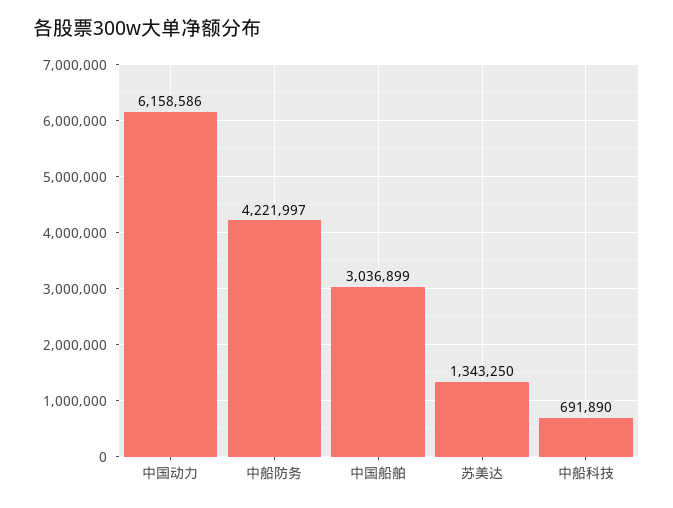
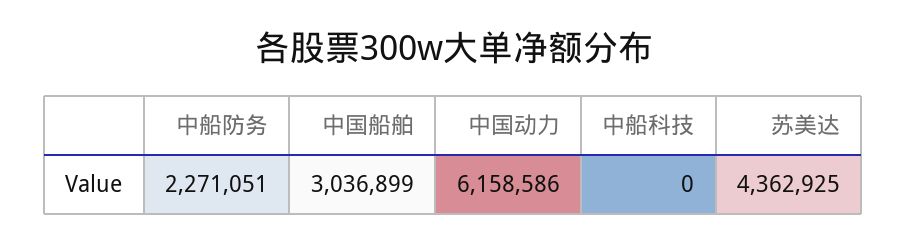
  {
    "中国动力": 6158586,
-   "中船防务": 4221997,
+   "中船防务": 2271051,
    "中国船舶": 3036899,
-   "苏美达": 1343250,
+   "苏美达": 4362925,
-   "中船科技": 691890
+   "中船科技": 0
  }

